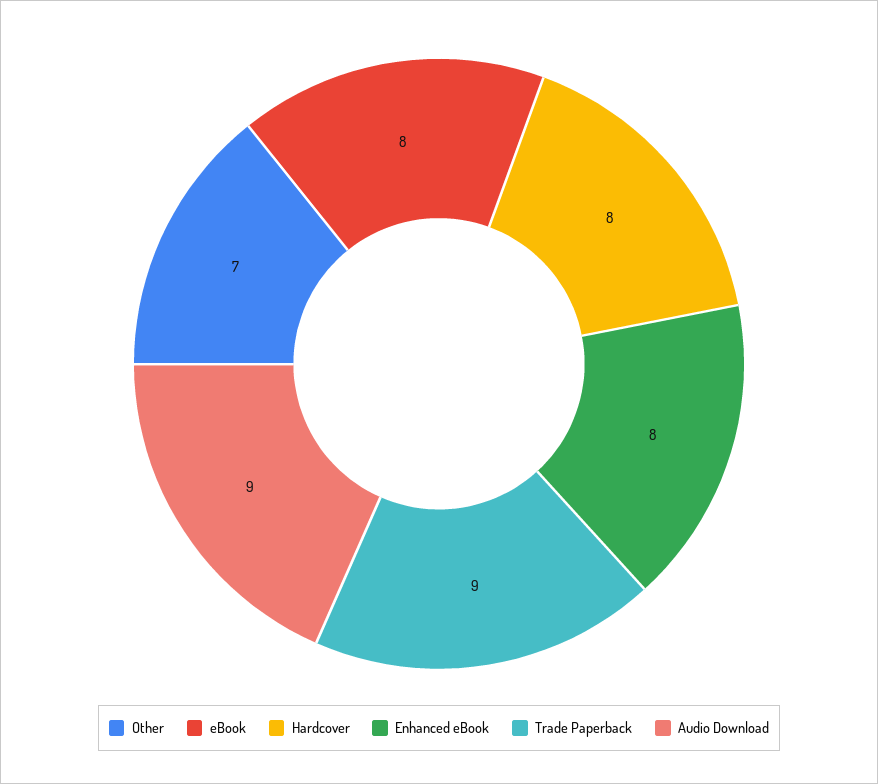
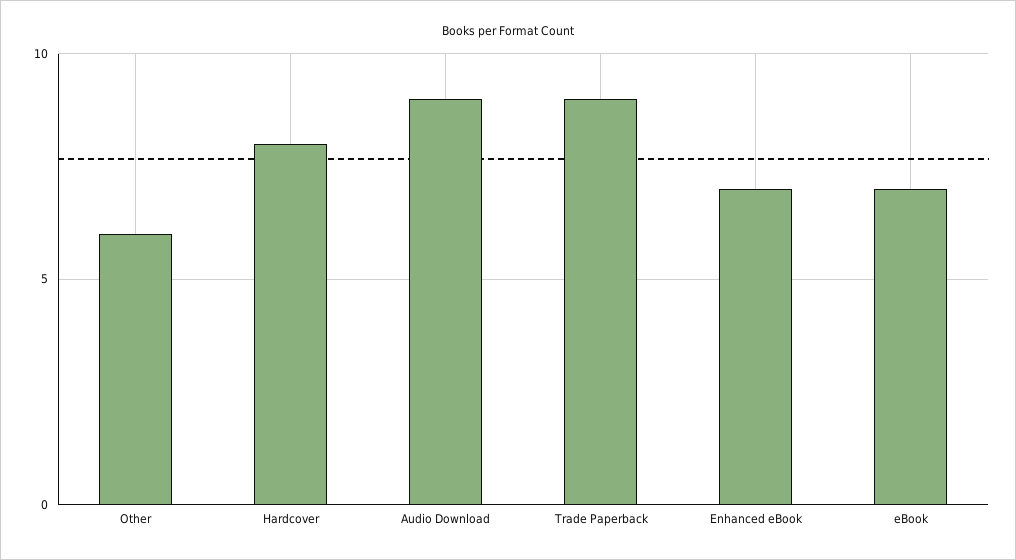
  {
-   "Other": 7,
+   "Other": 6,
-   "eBook": 8,
+   "eBook": 7,
    "Hardcover": 8,
-   "Enhanced eBook": 8,
+   "Enhanced eBook": 7,
    "Trade Paperback": 9,
    "Audio Download": 9
  }

